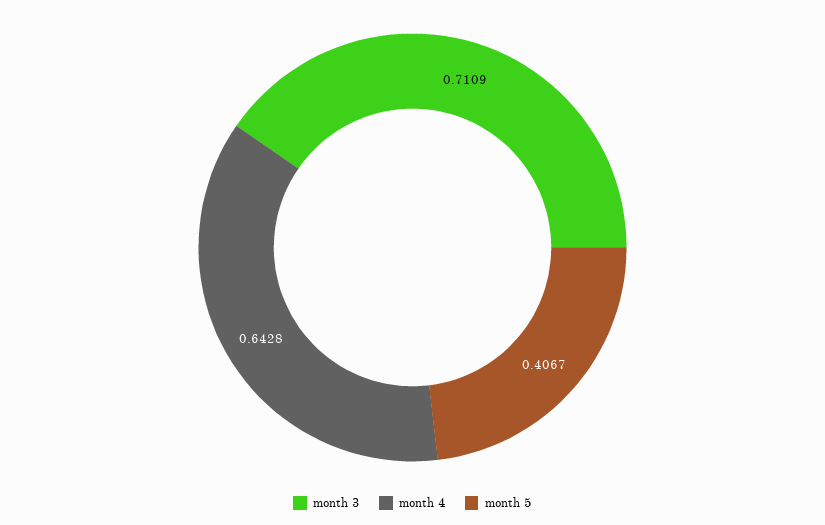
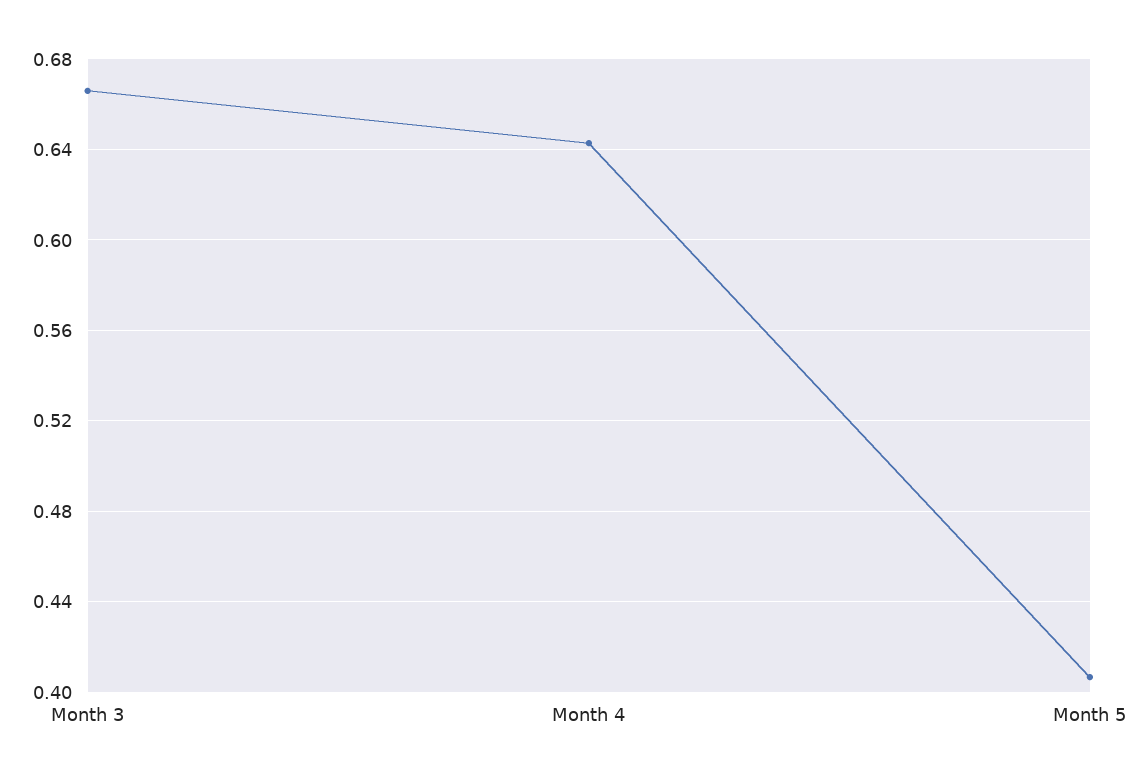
  {
-   "month 3": 0.7109,
+   "month 3": 0.665,
    "month 4": 0.6428,
    "month 5": 0.4067
  }

